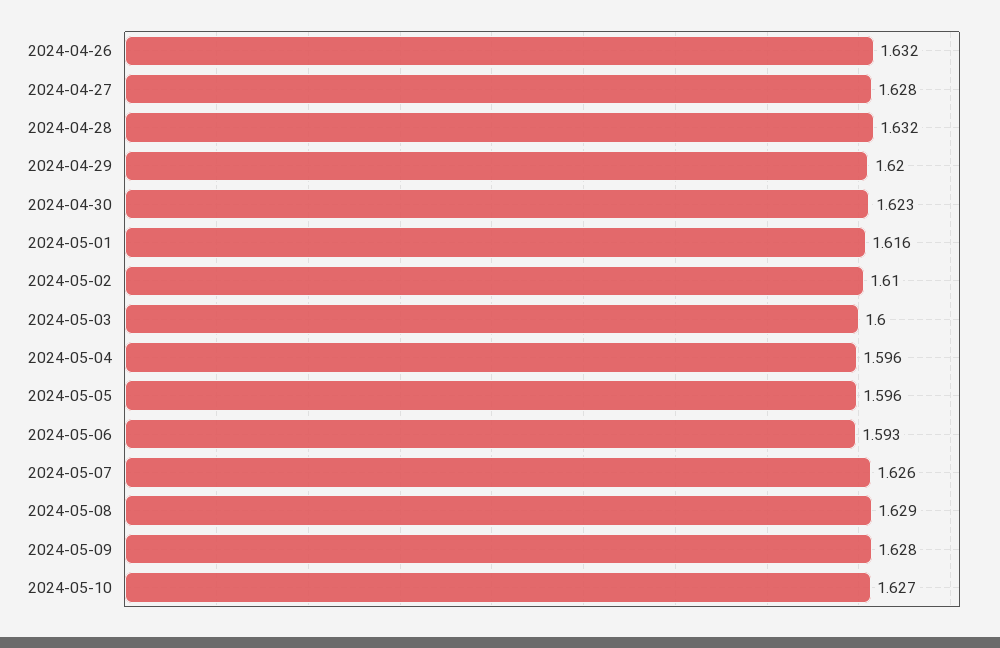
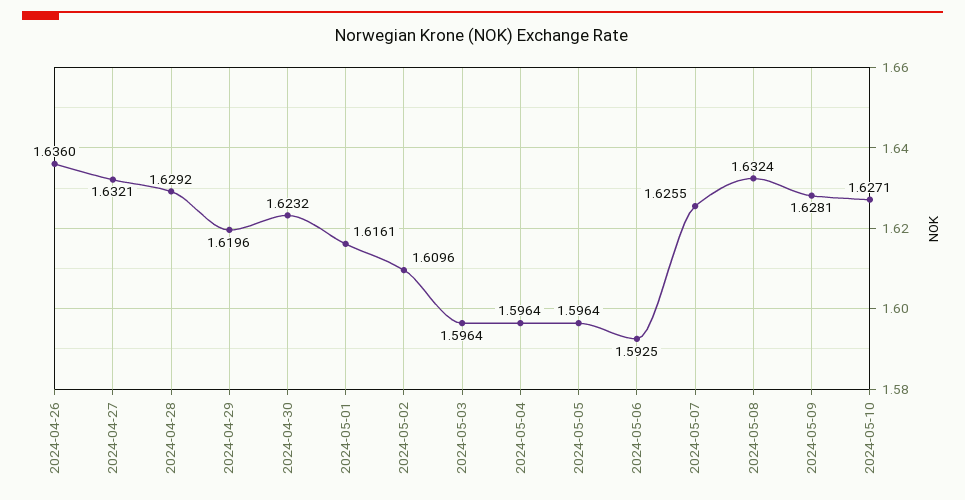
  {
-   "2024-04-26": 1.632,
+   "2024-04-26": 1.636,
-   "2024-04-27": 1.628,
+   "2024-04-27": 1.6321,
-   "2024-04-28": 1.632,
+   "2024-04-28": 1.6292,
    "2024-04-29": 1.6196,
    "2024-04-30": 1.6232,
    "2024-05-01": 1.6161,
    "2024-05-02": 1.6096,
-   "2024-05-03": 1.6,
+   "2024-05-03": 1.5964,
    "2024-05-04": 1.5964,
    "2024-05-05": 1.5964,
    "2024-05-06": 1.5925,
    "2024-05-07": 1.6255,
-   "2024-05-08": 1.629,
+   "2024-05-08": 1.6324,
    "2024-05-09": 1.6281,
    "2024-05-10": 1.6271
  }

